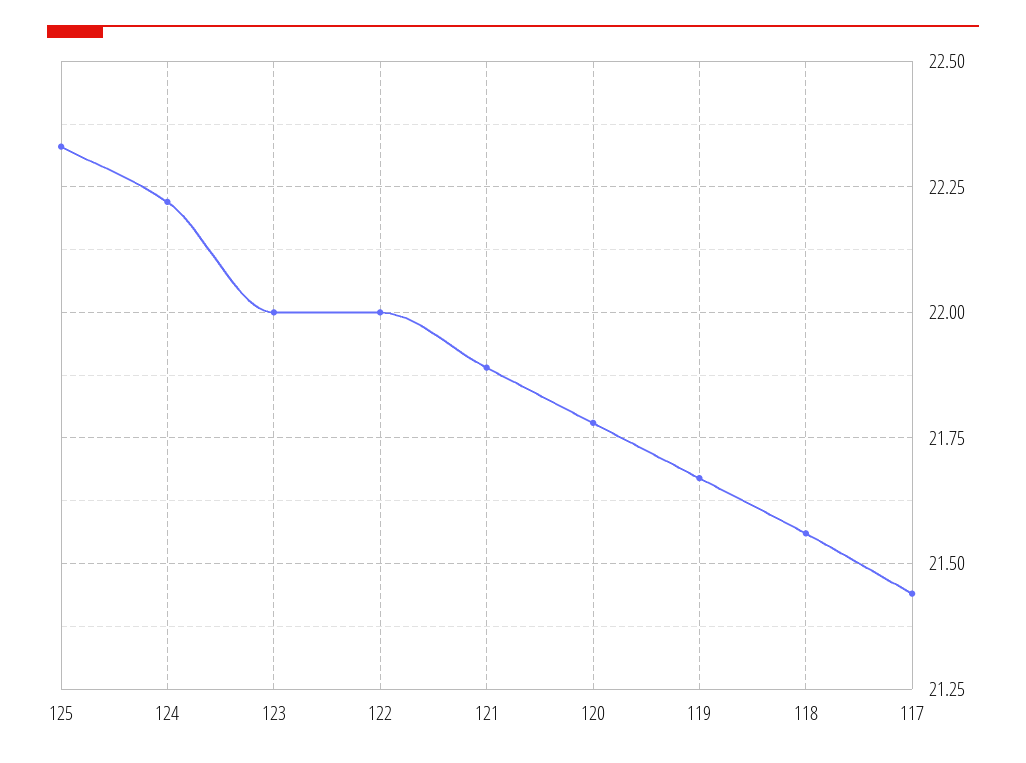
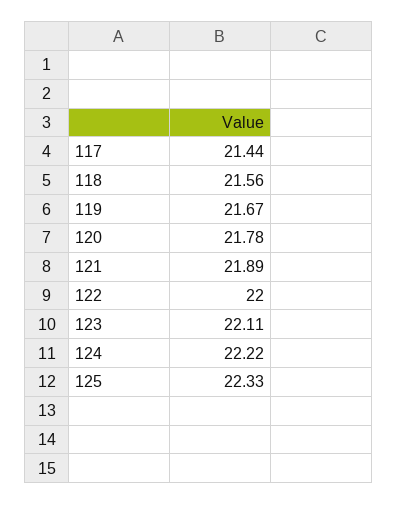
  {
    "125": 22.33,
    "124": 22.22,
-   "123": 22,
+   "123": 22.11,
    "122": 22,
    "121": 21.89,
    "120": 21.78,
    "119": 21.67,
    "118": 21.56,
    "117": 21.44
  }

